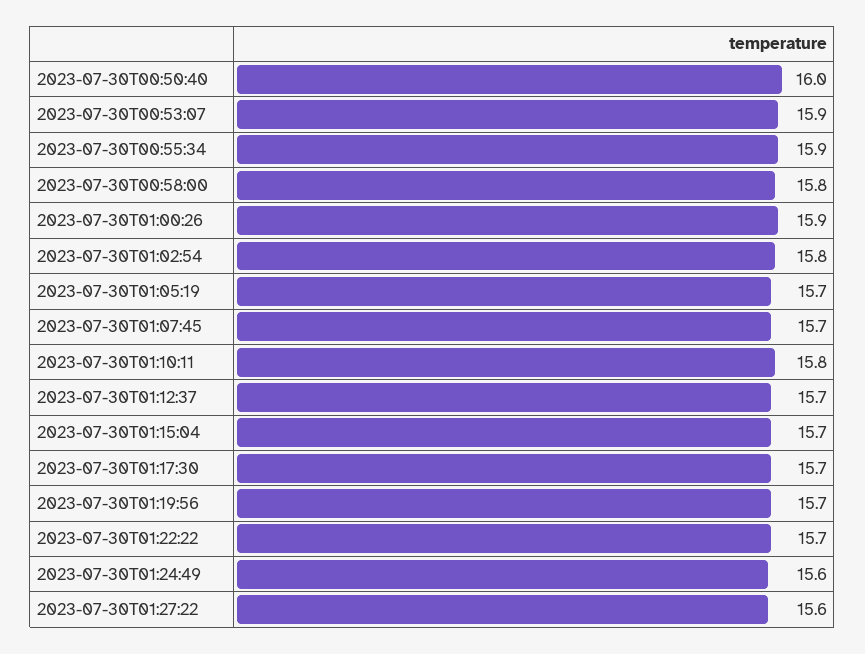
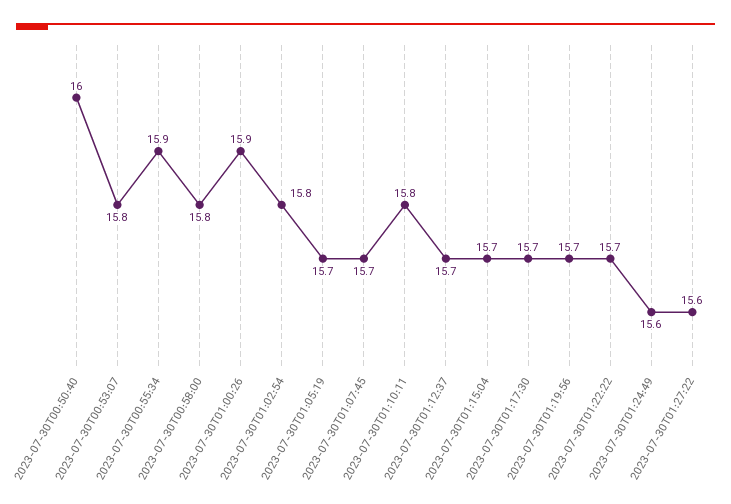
  {
    "2023-07-30T00:50:40": 16,
-   "2023-07-30T00:53:07": 15.9,
+   "2023-07-30T00:53:07": 15.8,
    "2023-07-30T00:55:34": 15.9,
    "2023-07-30T00:58:00": 15.8,
    "2023-07-30T01:00:26": 15.9,
    "2023-07-30T01:02:54": 15.8,
    "2023-07-30T01:05:19": 15.7,
    "2023-07-30T01:07:45": 15.7,
    "2023-07-30T01:10:11": 15.8,
    "2023-07-30T01:12:37": 15.7,
    "2023-07-30T01:15:04": 15.7,
    "2023-07-30T01:17:30": 15.7,
    "2023-07-30T01:19:56": 15.7,
    "2023-07-30T01:22:22": 15.7,
    "2023-07-30T01:24:49": 15.6,
    "2023-07-30T01:27:22": 15.6
  }

